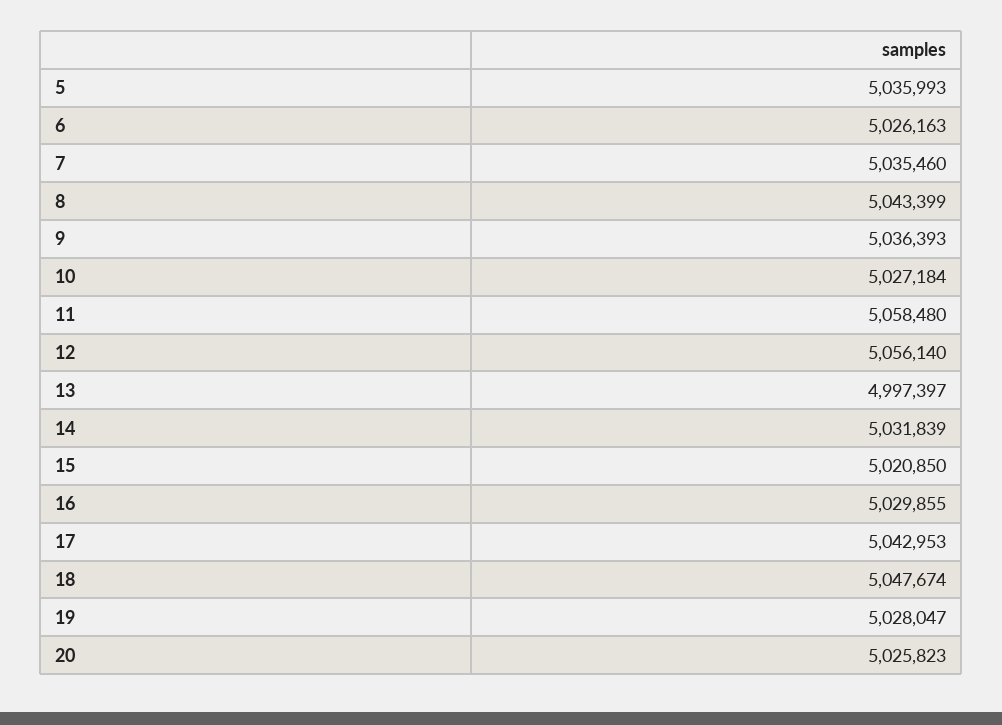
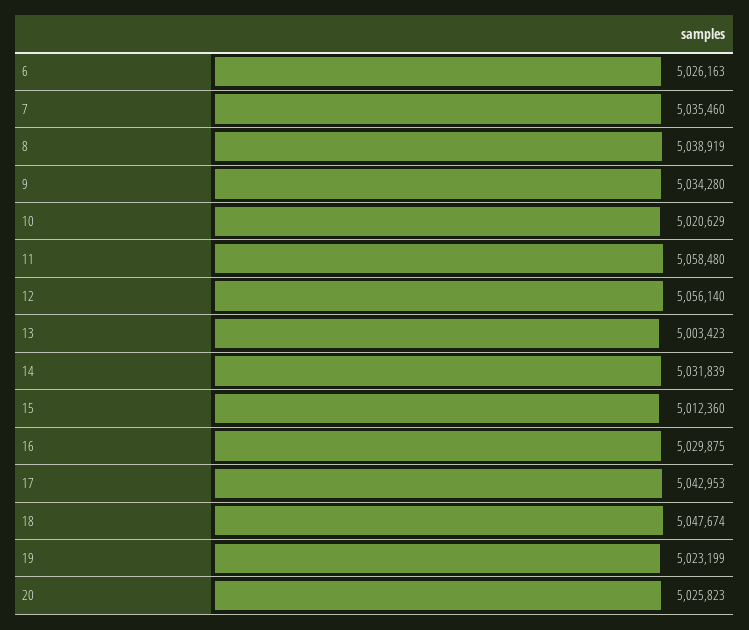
  {
-   "5": 5035993,
    "6": 5026163,
    "7": 5035460,
-   "8": 5043399,
+   "8": 5038919,
-   "9": 5036393,
+   "9": 5034280,
-   "10": 5027184,
+   "10": 5020629,
    "11": 5058480,
    "12": 5056140,
-   "13": 4997397,
+   "13": 5003423,
    "14": 5031839,
-   "15": 5020850,
+   "15": 5012360,
-   "16": 5029855,
+   "16": 5029875,
    "17": 5042953,
    "18": 5047674,
-   "19": 5028047,
+   "19": 5023199,
    "20": 5025823
  }

